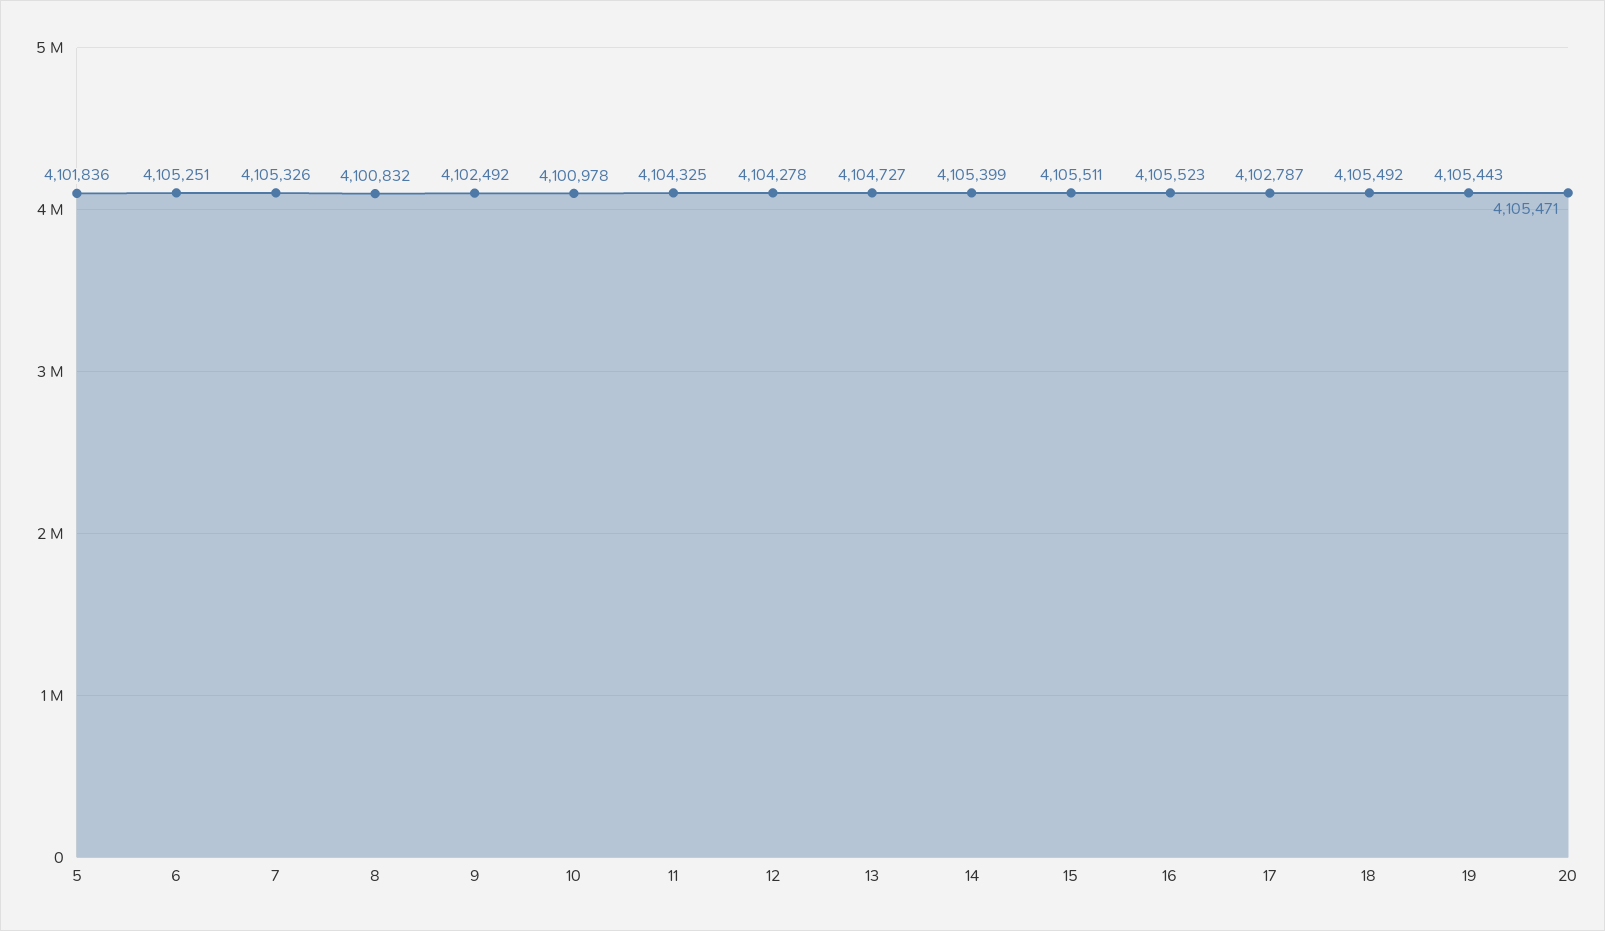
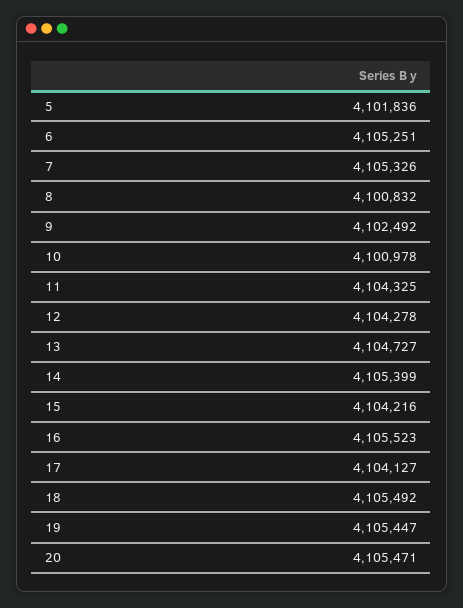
  {
    "5": 4101836,
    "6": 4105251,
    "7": 4105326,
    "8": 4100832,
    "9": 4102492,
    "10": 4100978,
    "11": 4104325,
    "12": 4104278,
    "13": 4104727,
    "14": 4105399,
-   "15": 4105511,
+   "15": 4104216,
    "16": 4105523,
-   "17": 4102787,
+   "17": 4104127,
    "18": 4105492,
-   "19": 4105443,
+   "19": 4105447,
    "20": 4105471
  }

